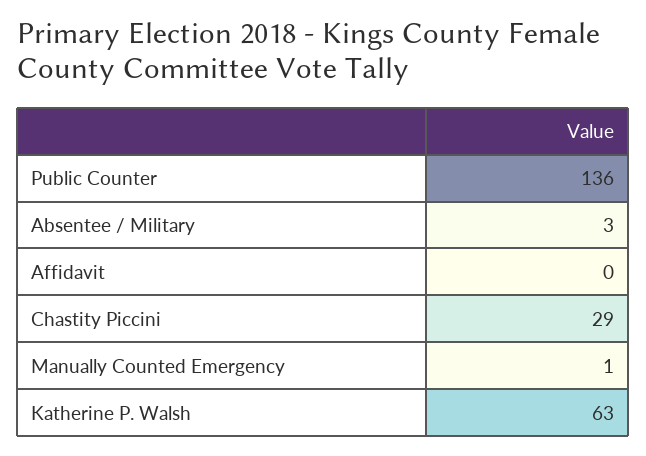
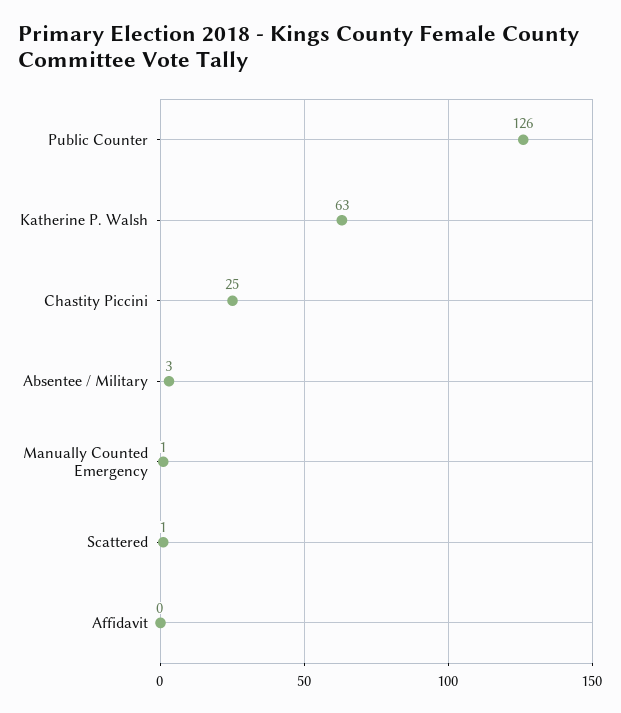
  {
-   "Public Counter": 136,
+   "Public Counter": 126,
    "Absentee / Military": 3,
    "Affidavit": 0,
-   "Chastity Piccini": 29,
+   "Chastity Piccini": 25,
    "Manually Counted Emergency": 1,
-   "Katherine P. Walsh": 63
+   "Katherine P. Walsh": 63,
+   "Scattered": 1
  }

